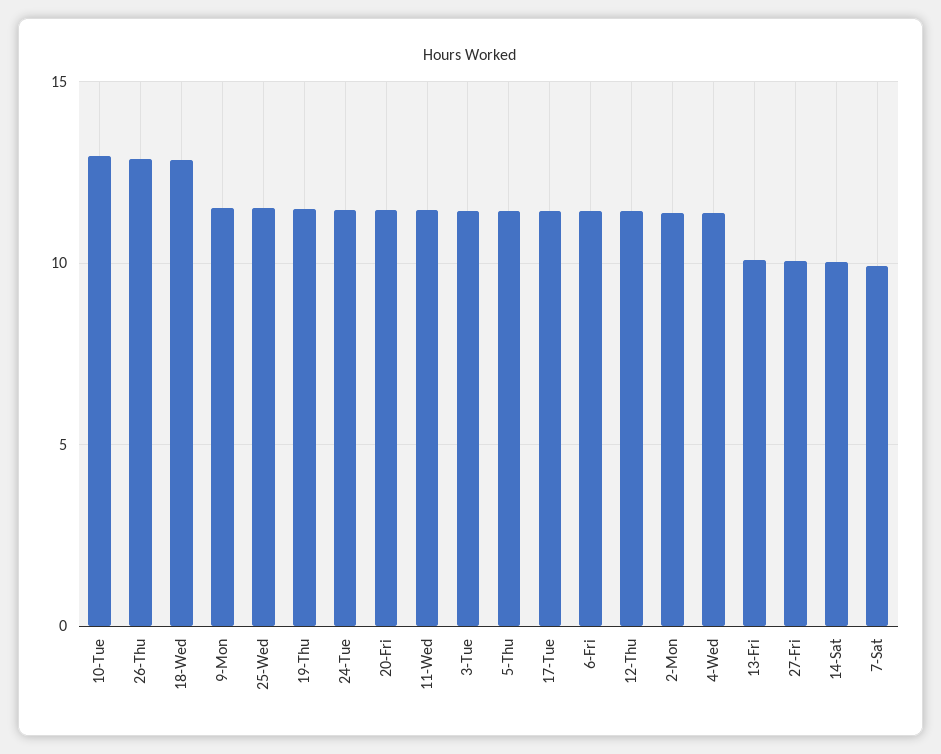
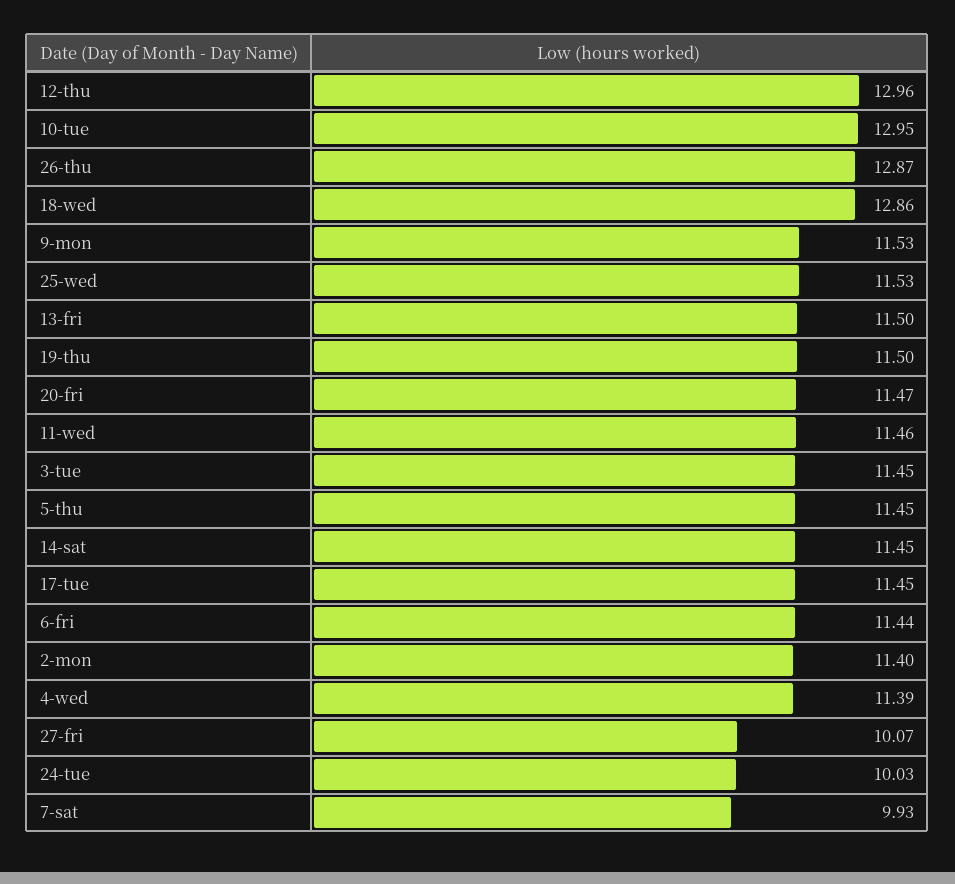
  {
    "10-Tue": 12.95,
    "26-Thu": 12.87,
    "18-Wed": 12.86,
    "9-Mon": 11.53,
    "25-Wed": 11.53,
    "19-Thu": 11.5,
-   "24-Tue": 11.5,
+   "24-Tue": 10.03,
    "20-Fri": 11.47,
    "11-Wed": 11.46,
    "3-Tue": 11.45,
    "5-Thu": 11.45,
    "17-Tue": 11.45,
    "6-Fri": 11.44,
-   "12-Thu": 11.5,
+   "12-Thu": 12.96,
    "2-Mon": 11.4,
    "4-Wed": 11.39,
-   "13-Fri": 10,
+   "13-Fri": 11.5,
    "27-Fri": 10.07,
-   "14-Sat": 10,
+   "14-Sat": 11.45,
    "7-Sat": 9.93
  }

